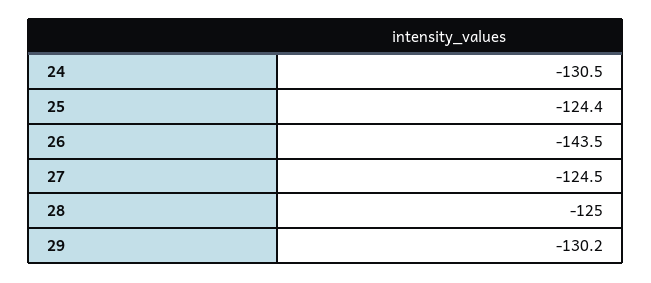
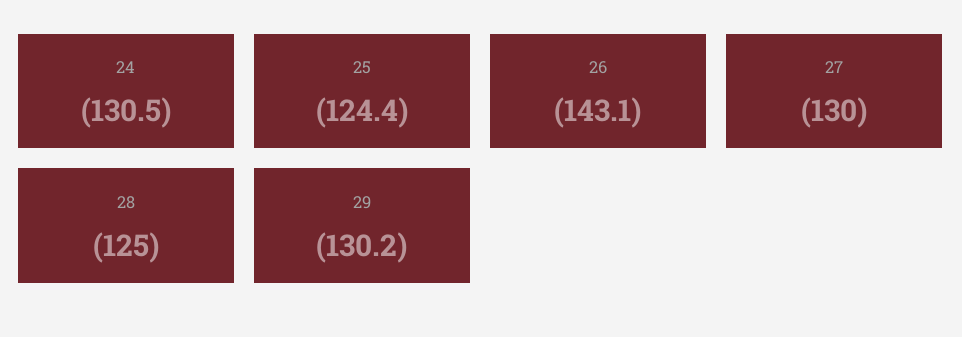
  {
    "24": -130.5,
    "25": -124.4,
-   "26": -143.5,
+   "26": -143.1,
-   "27": -124.5,
+   "27": -130,
    "28": -125,
    "29": -130.2
  }

